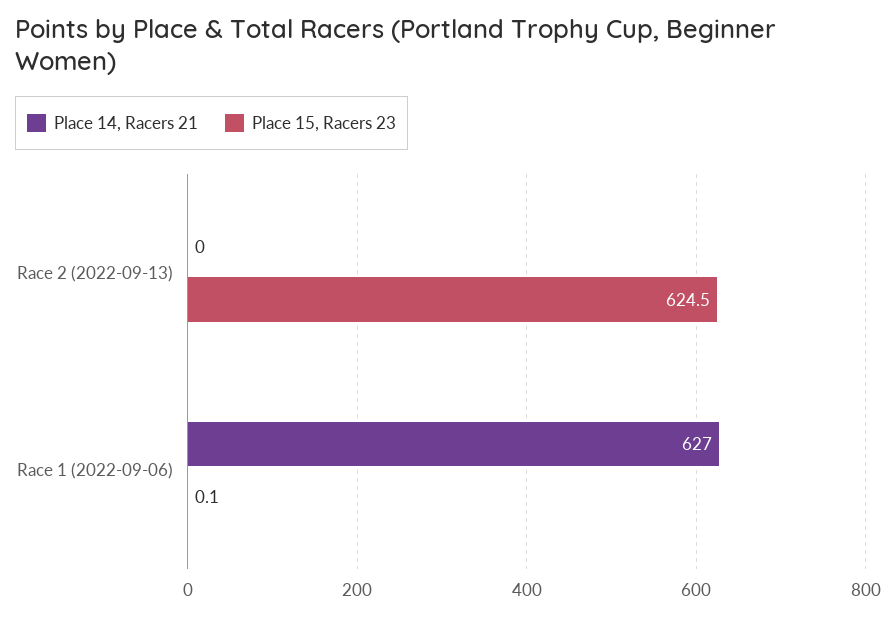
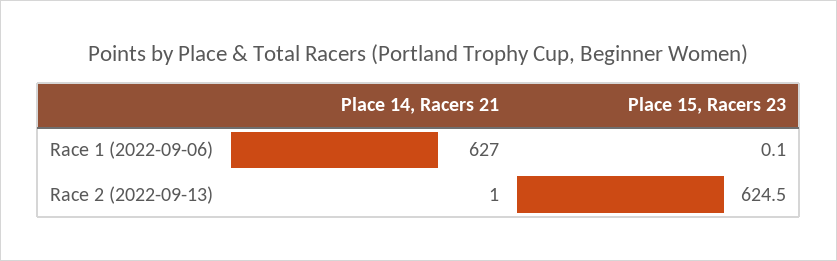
  {
    "Place 14, Racers 21": {
-     "Race 2 (2022-09-13)": 0,
+     "Race 2 (2022-09-13)": 1,
      "Race 1 (2022-09-06)": 627
    },
    "Place 15, Racers 23": {
      "Race 2 (2022-09-13)": 624.5,
      "Race 1 (2022-09-06)": 0.1
    }
  }

